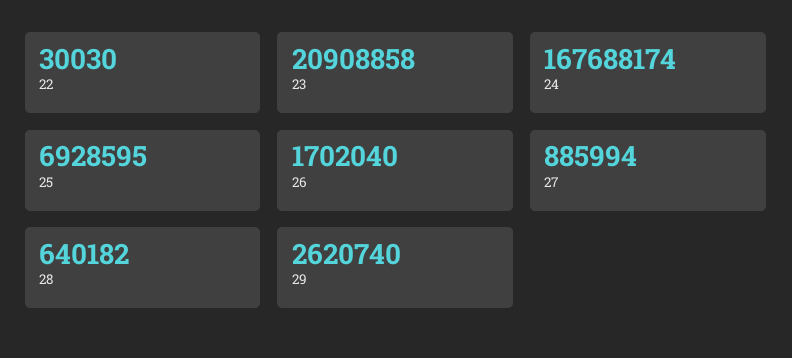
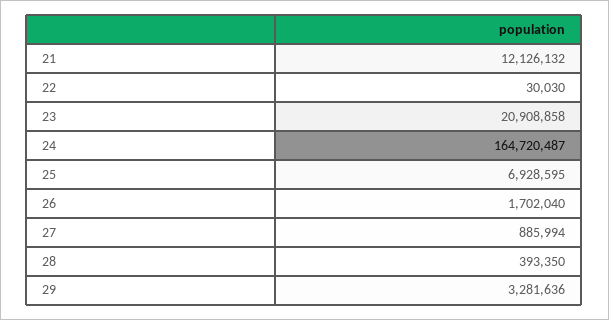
  {
    "22": 30030,
    "23": 20908858,
-   "24": 167688174,
+   "24": 164720487,
    "25": 6928595,
    "26": 1702040,
    "27": 885994,
-   "28": 640182,
+   "28": 393350,
-   "29": 2620740
+   "29": 3281636,
+   "21": 12126132
  }

